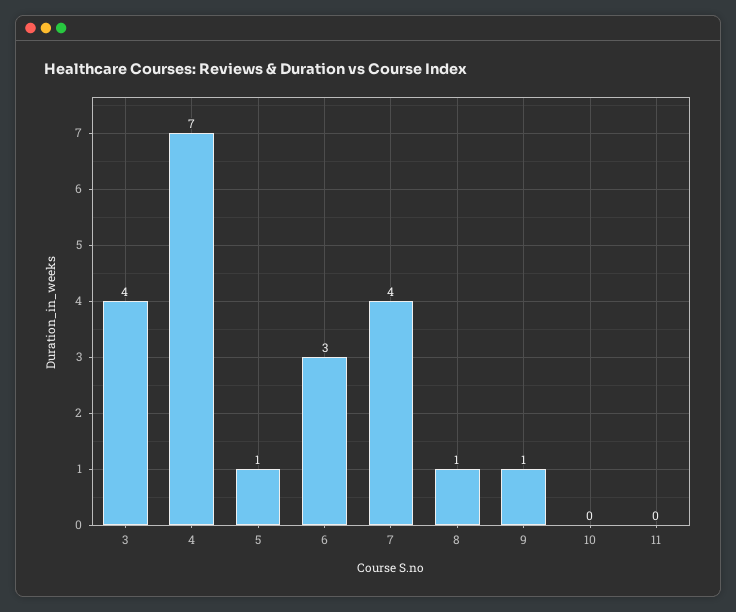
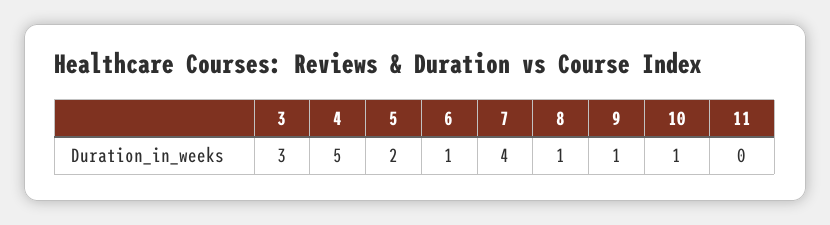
  {
-   "3": 4,
+   "3": 3,
-   "4": 7,
+   "4": 5,
-   "5": 1,
+   "5": 2,
-   "6": 3,
+   "6": 1,
    "7": 4,
    "8": 1,
    "9": 1,
-   "10": 0,
+   "10": 1,
    "11": 0
  }

